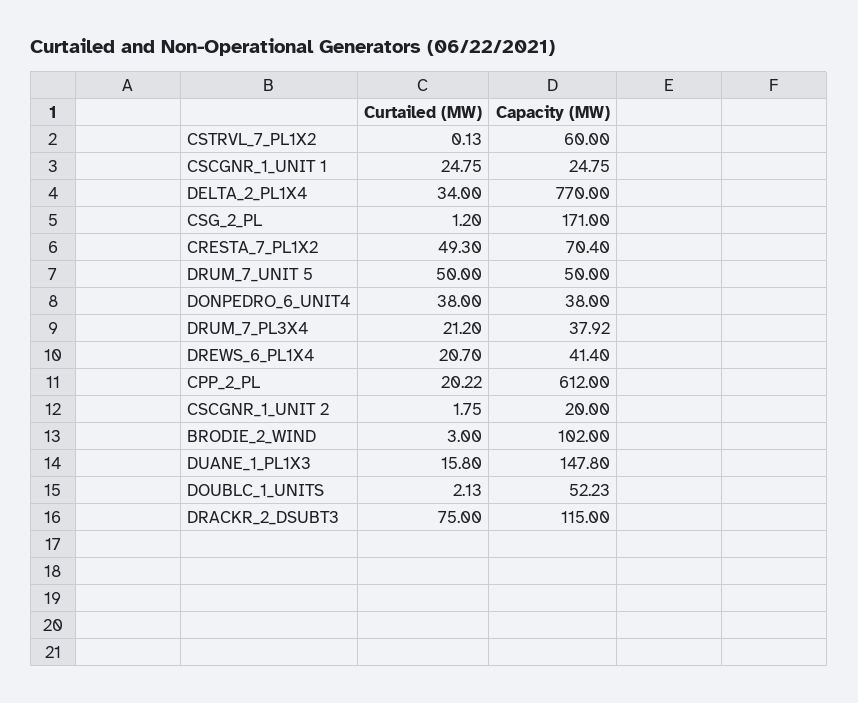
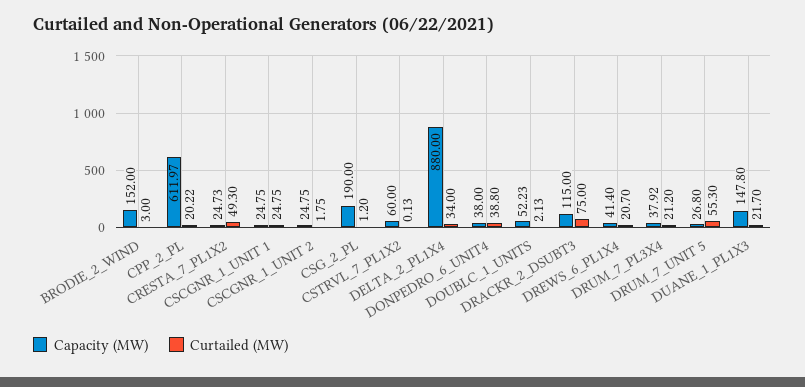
  {
    "Curtailed (MW)": {
      "CSTRVL_7_PL1X2": 0.13,
      "CSCGNR_1_UNIT 1": 24.75,
      "DELTA_2_PL1X4": 34,
      "CSG_2_PL": 1.2,
      "CRESTA_7_PL1X2": 49.3,
-     "DRUM_7_UNIT 5": 50,
+     "DRUM_7_UNIT 5": 55.3,
-     "DONPEDRO_6_UNIT4": 38,
+     "DONPEDRO_6_UNIT4": 38.8,
      "DRUM_7_PL3X4": 21.2,
      "DREWS_6_PL1X4": 20.7,
      "CPP_2_PL": 20.22,
      "CSCGNR_1_UNIT 2": 1.75,
      "BRODIE_2_WIND": 3,
-     "DUANE_1_PL1X3": 15.8,
+     "DUANE_1_PL1X3": 21.7,
      "DOUBLC_1_UNITS": 2.13,
      "DRACKR_2_DSUBT3": 75
    },
    "Capacity (MW)": {
      "CSTRVL_7_PL1X2": 60,
      "CSCGNR_1_UNIT 1": 24.75,
-     "DELTA_2_PL1X4": 770,
+     "DELTA_2_PL1X4": 880,
-     "CSG_2_PL": 171,
+     "CSG_2_PL": 190,
-     "CRESTA_7_PL1X2": 70.4,
+     "CRESTA_7_PL1X2": 24.73,
-     "DRUM_7_UNIT 5": 50,
+     "DRUM_7_UNIT 5": 26.8,
      "DONPEDRO_6_UNIT4": 38,
      "DRUM_7_PL3X4": 37.92,
      "DREWS_6_PL1X4": 41.4,
-     "CPP_2_PL": 612,
+     "CPP_2_PL": 611.97,
-     "CSCGNR_1_UNIT 2": 20,
+     "CSCGNR_1_UNIT 2": 24.75,
-     "BRODIE_2_WIND": 102,
+     "BRODIE_2_WIND": 152,
      "DUANE_1_PL1X3": 147.8,
      "DOUBLC_1_UNITS": 52.23,
      "DRACKR_2_DSUBT3": 115
    }
  }

